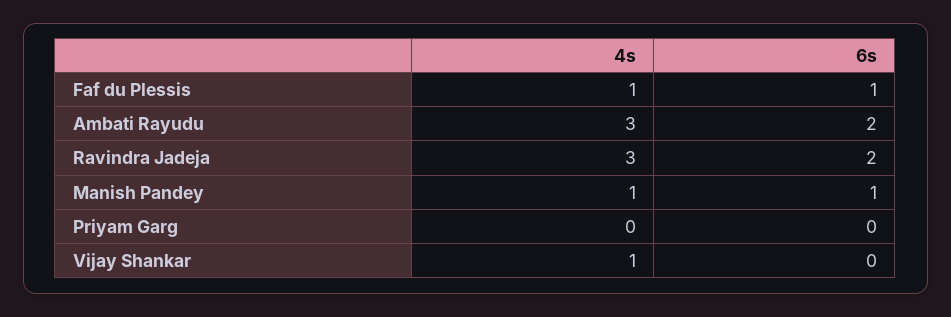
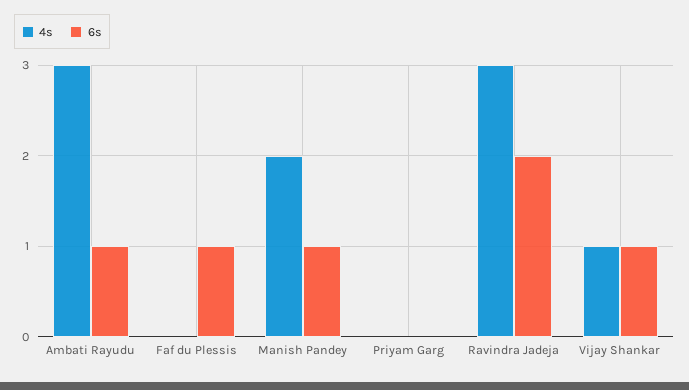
  {
    "4s": {
-     "Faf du Plessis": 1,
+     "Faf du Plessis": 0,
      "Ambati Rayudu": 3,
      "Ravindra Jadeja": 3,
-     "Manish Pandey": 1,
+     "Manish Pandey": 2,
      "Priyam Garg": 0,
      "Vijay Shankar": 1
    },
    "6s": {
      "Faf du Plessis": 1,
-     "Ambati Rayudu": 2,
+     "Ambati Rayudu": 1,
      "Ravindra Jadeja": 2,
      "Manish Pandey": 1,
      "Priyam Garg": 0,
-     "Vijay Shankar": 0
+     "Vijay Shankar": 1
    }
  }

